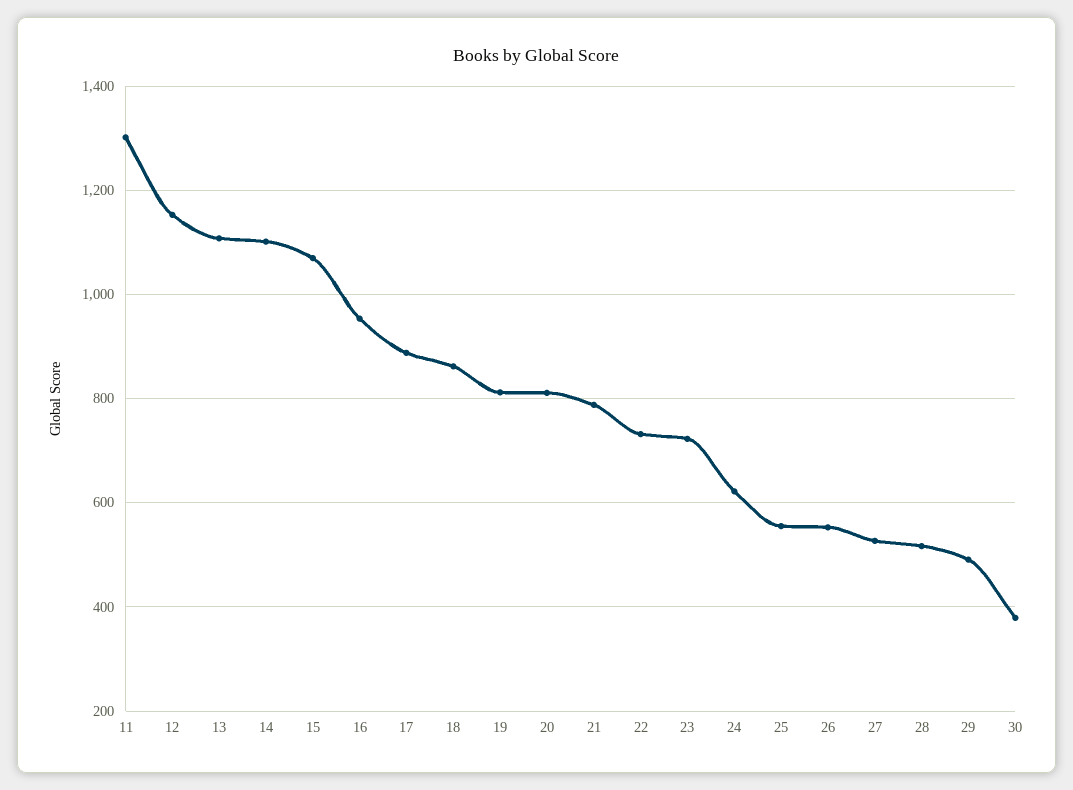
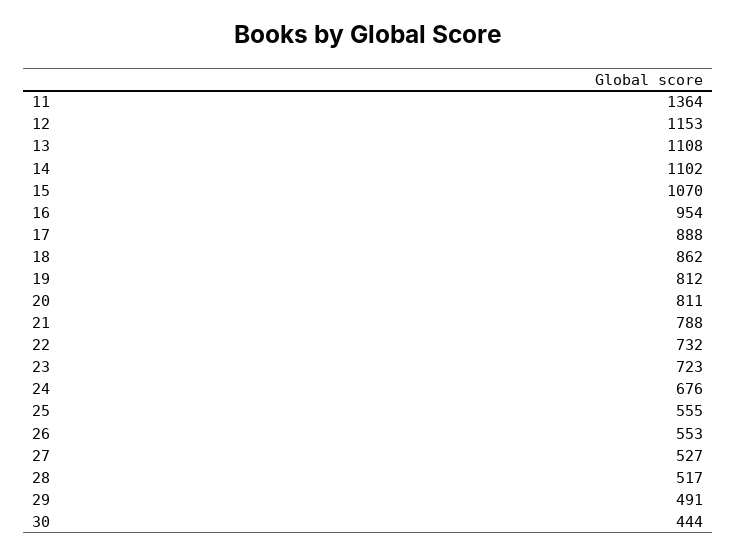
  {
-   "11": 1300,
+   "11": 1364,
    "12": 1153,
    "13": 1108,
    "14": 1102,
    "15": 1070,
    "16": 954,
    "17": 888,
    "18": 862,
    "19": 812,
    "20": 811,
    "21": 788,
    "22": 732,
    "23": 723,
-   "24": 620,
+   "24": 676,
    "25": 555,
    "26": 553,
    "27": 527,
    "28": 517,
    "29": 491,
-   "30": 380
+   "30": 444
  }

